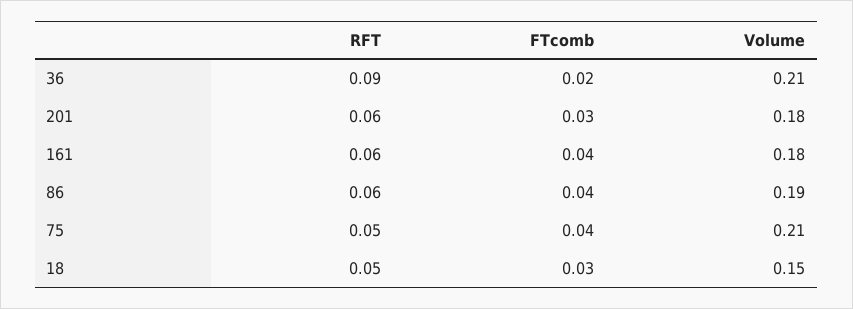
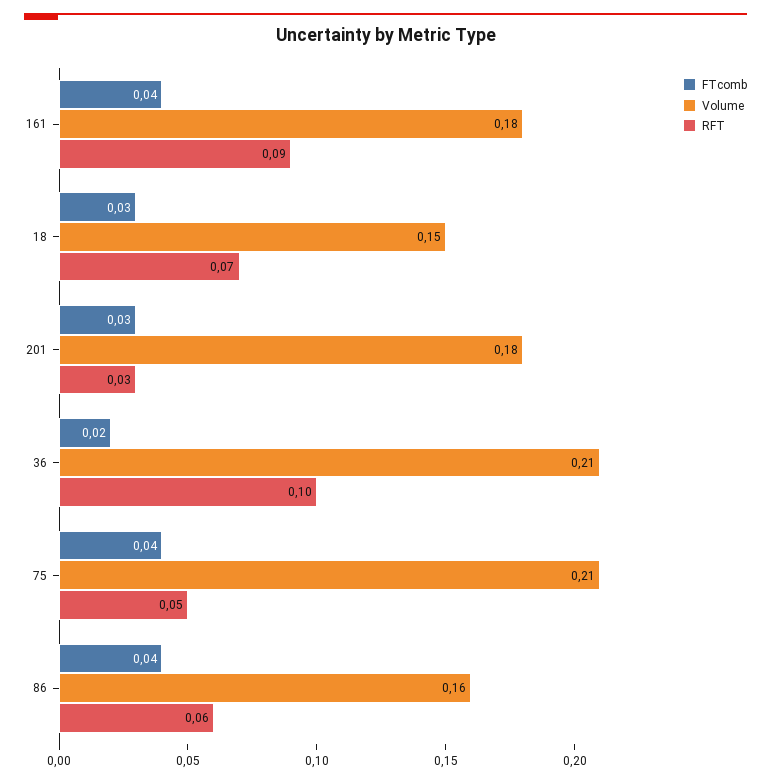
  {
    "RFT": {
-     "36": 0.09,
+     "36": 0.1,
-     "201": 0.06,
+     "201": 0.03,
-     "161": 0.06,
+     "161": 0.09,
      "86": 0.06,
      "75": 0.05,
-     "18": 0.05
+     "18": 0.07
    },
    "FTcomb": {
      "36": 0.02,
      "201": 0.03,
      "161": 0.04,
      "86": 0.04,
      "75": 0.04,
      "18": 0.03
    },
    "Volume": {
      "36": 0.21,
      "201": 0.18,
      "161": 0.18,
-     "86": 0.19,
+     "86": 0.16,
      "75": 0.21,
      "18": 0.15
    }
  }

